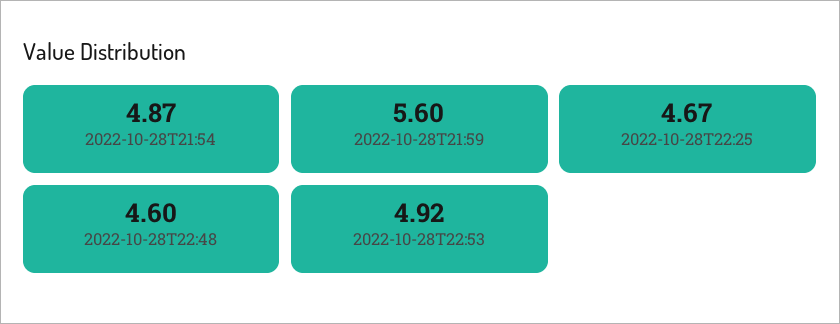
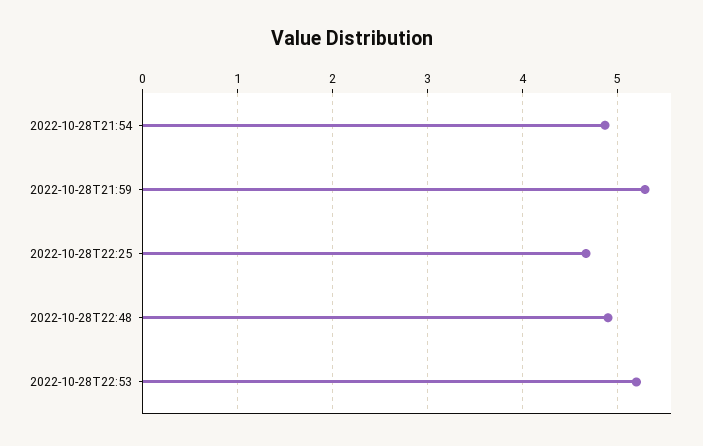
  {
    "2022-10-28T21:54": 4.87,
-   "2022-10-28T21:59": 5.6,
+   "2022-10-28T21:59": 5.3,
    "2022-10-28T22:25": 4.67,
-   "2022-10-28T22:48": 4.6,
+   "2022-10-28T22:48": 4.9,
-   "2022-10-28T22:53": 4.92
+   "2022-10-28T22:53": 5.2
  }

